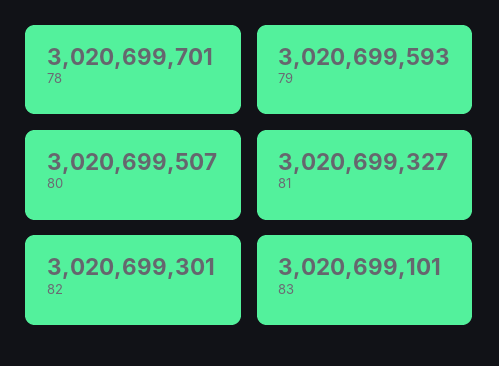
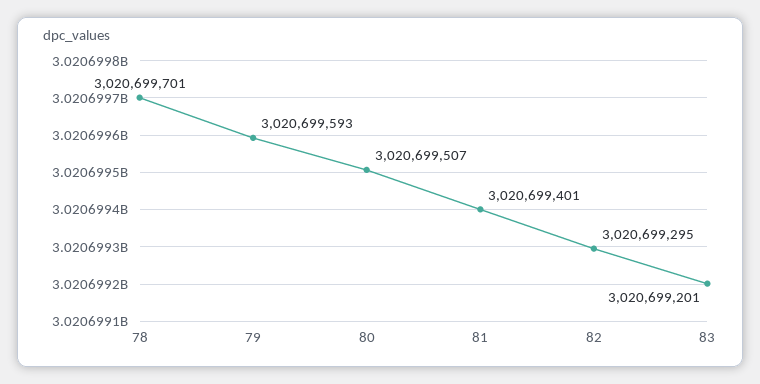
  {
    "78": 3020699701,
    "79": 3020699593,
    "80": 3020699507,
-   "81": 3020699327,
+   "81": 3020699401,
-   "82": 3020699301,
+   "82": 3020699295,
-   "83": 3020699101
+   "83": 3020699201
  }

